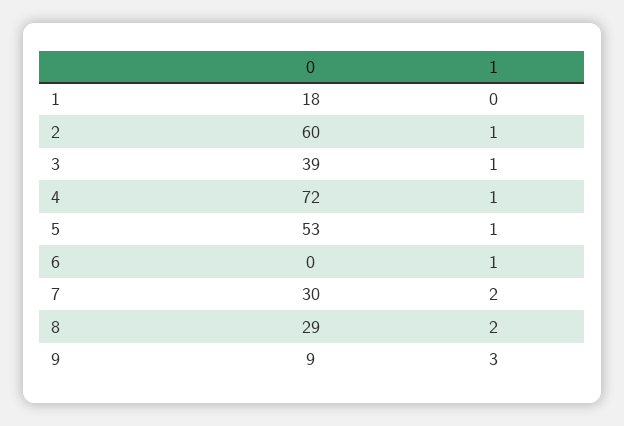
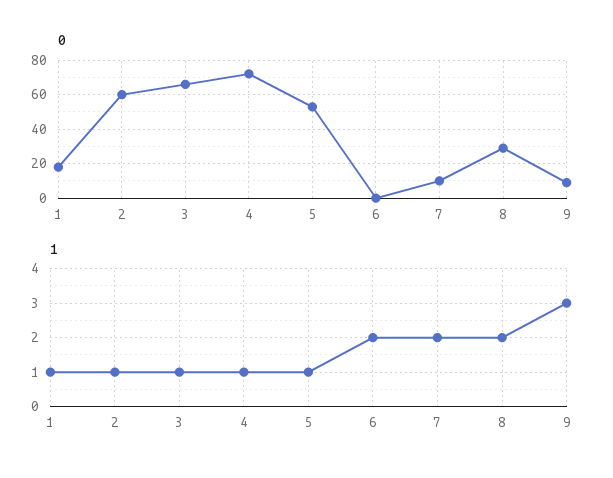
  {
    "0": {
      "1": 18,
      "2": 60,
-     "3": 39,
+     "3": 65,
      "4": 72,
      "5": 53,
      "6": 0,
-     "7": 30,
+     "7": 10,
      "8": 29,
      "9": 9
    },
    "1": {
-     "1": 0,
+     "1": 1,
      "2": 1,
      "3": 1,
      "4": 1,
      "5": 1,
-     "6": 1,
+     "6": 2,
      "7": 2,
      "8": 2,
      "9": 3
    }
  }

